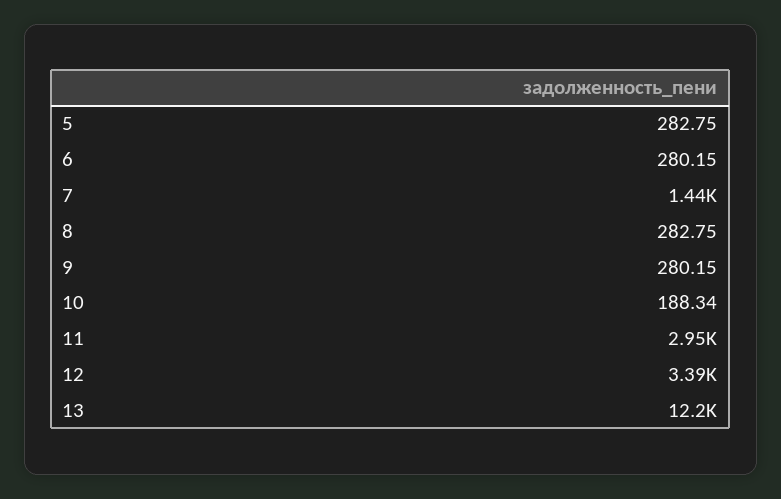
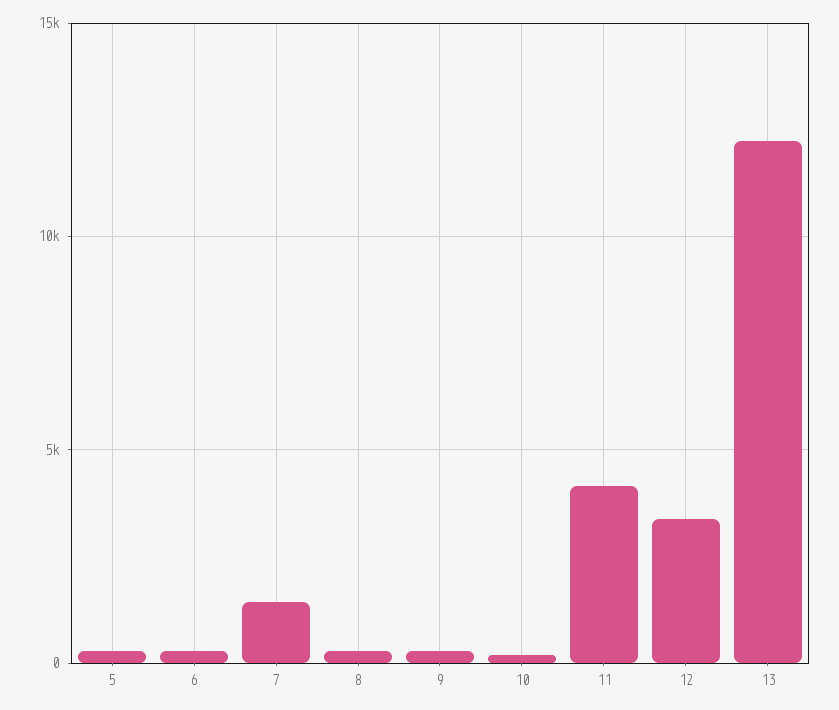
  {
    "5": 282.75,
    "6": 280.15,
    "7": 1440,
    "8": 282.75,
    "9": 280.15,
    "10": 188.34,
-   "11": 2950,
+   "11": 4000,
    "12": 3390,
    "13": 12200
  }

